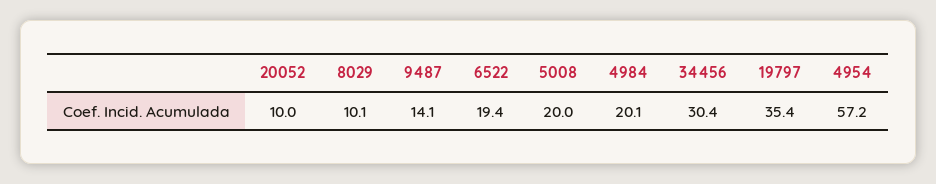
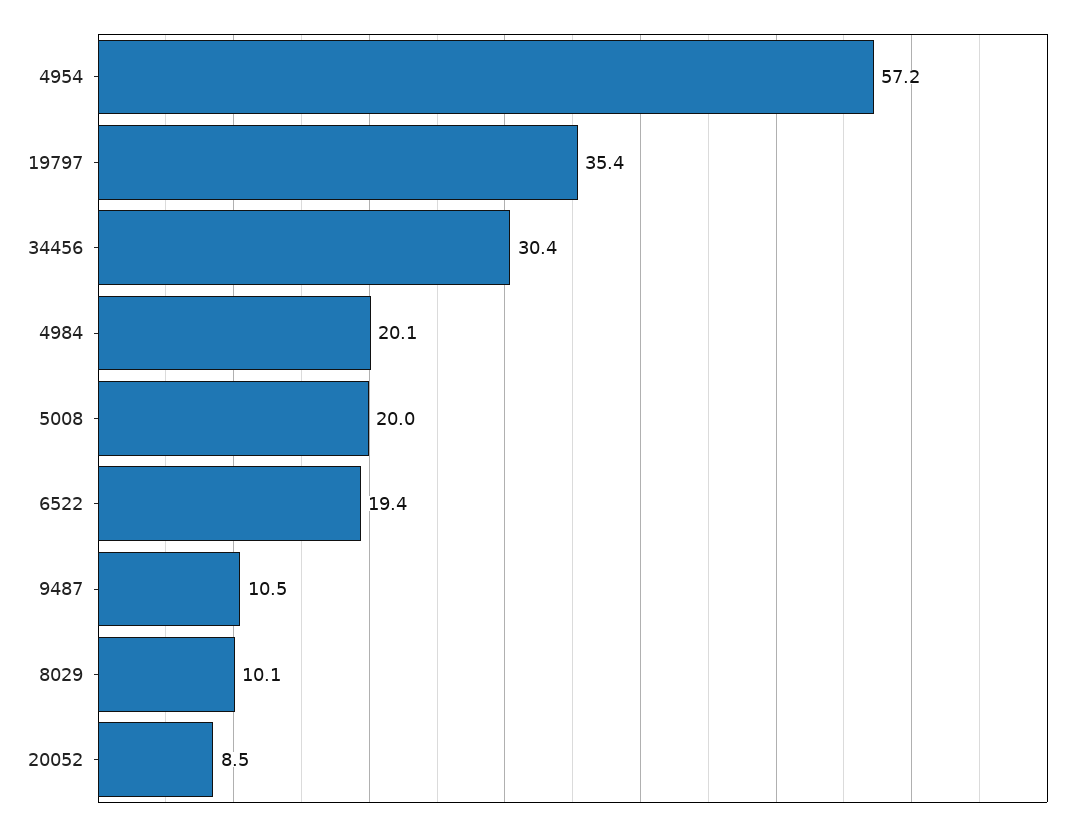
  {
-   "20052": 10,
+   "20052": 8.5,
    "8029": 10.1,
-   "9487": 14.1,
+   "9487": 10.5,
    "6522": 19.4,
    "5008": 20,
    "4984": 20.1,
    "34456": 30.4,
    "19797": 35.4,
    "4954": 57.2
  }

